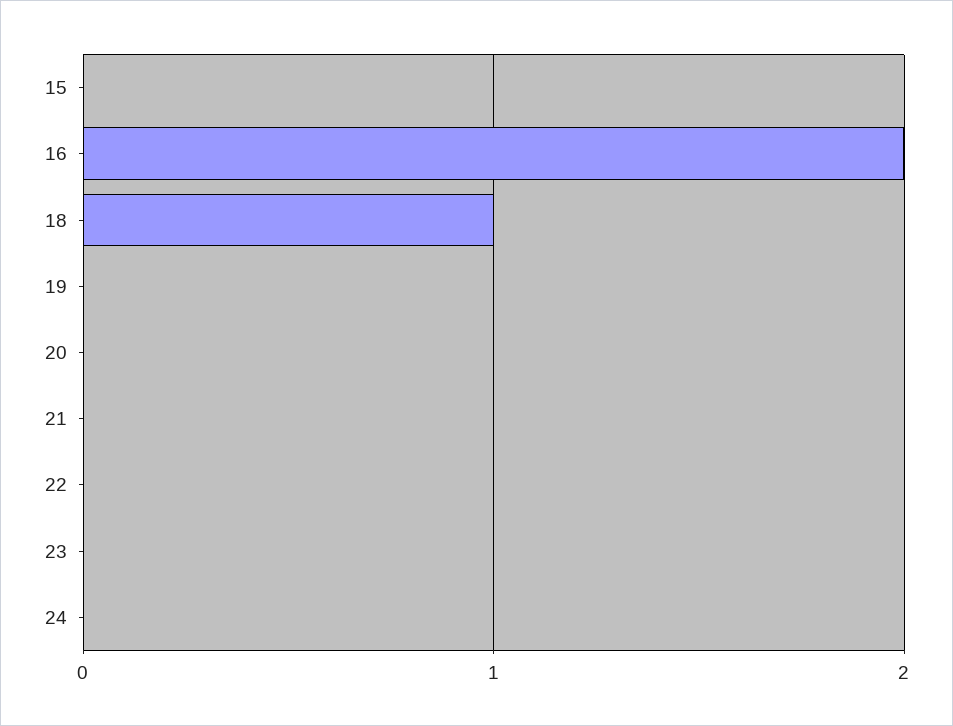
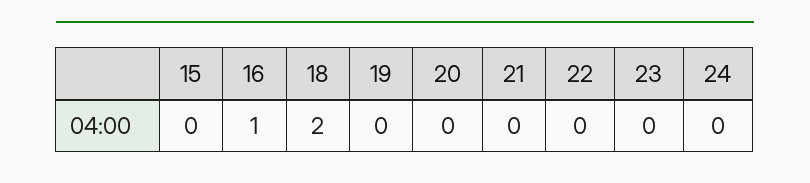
  {
    "15": 0,
-   "16": 2,
+   "16": 1,
-   "18": 1,
+   "18": 2,
    "19": 0,
    "20": 0,
    "21": 0,
    "22": 0,
    "23": 0,
    "24": 0
  }

